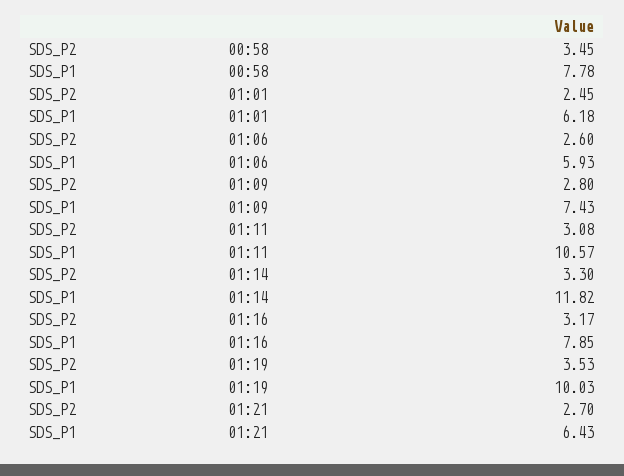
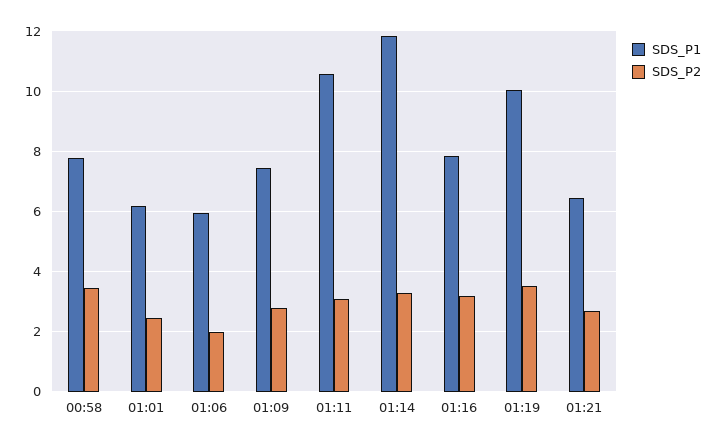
  {
    "SDS_P2": {
      "00:58": 3.45,
      "01:01": 2.45,
-     "01:06": 2.6,
+     "01:06": 2,
      "01:09": 2.8,
      "01:11": 3.08,
      "01:14": 3.3,
      "01:16": 3.17,
      "01:19": 3.53,
      "01:21": 2.7
    },
    "SDS_P1": {
      "00:58": 7.78,
      "01:01": 6.18,
      "01:06": 5.93,
      "01:09": 7.43,
      "01:11": 10.57,
      "01:14": 11.82,
      "01:16": 7.85,
      "01:19": 10.03,
      "01:21": 6.43
    }
  }

